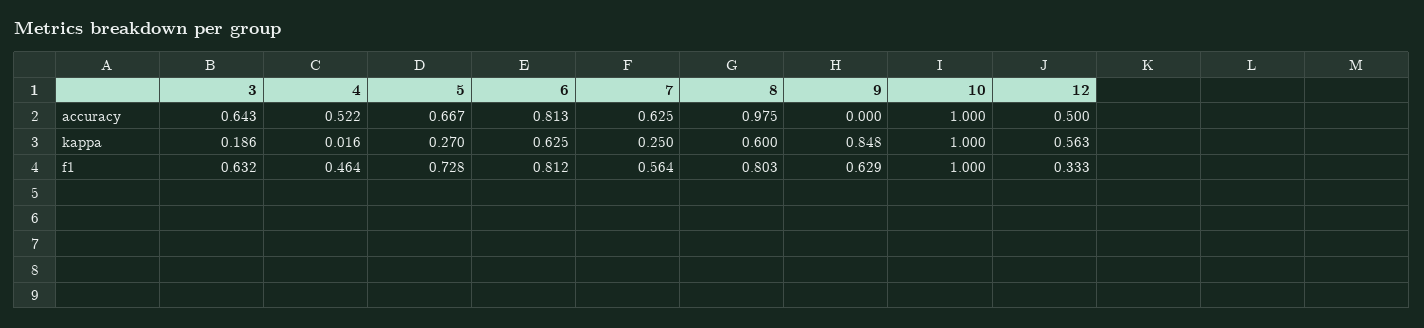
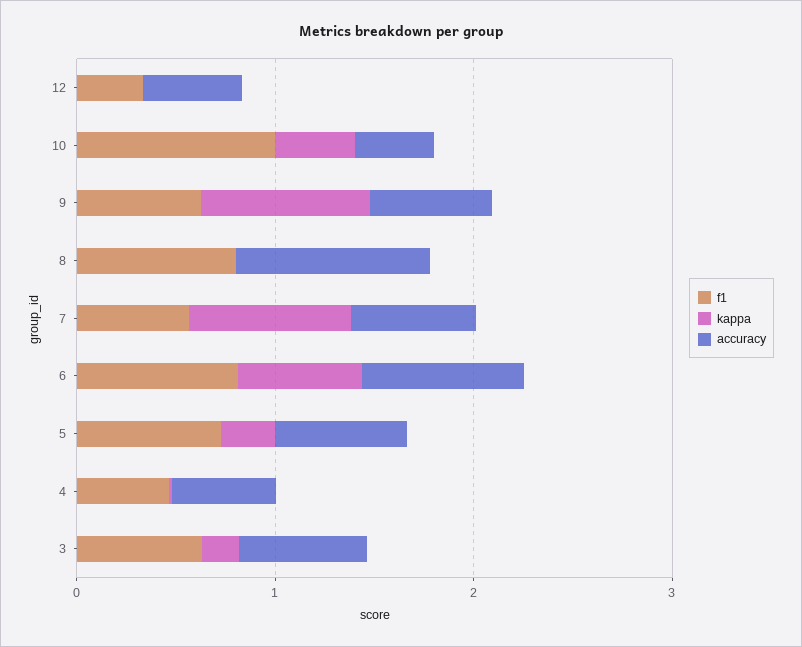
  {
    "accuracy": {
      "3": 0.643,
      "4": 0.522,
      "5": 0.667,
      "6": 0.813,
      "7": 0.625,
      "8": 0.975,
-     "9": 0,
+     "9": 0.6,
-     "10": 1,
+     "10": 0.4,
      "12": 0.5
    },
    "kappa": {
      "3": 0.186,
      "4": 0.016,
      "5": 0.27,
      "6": 0.625,
-     "7": 0.25,
+     "7": 0.8,
-     "8": 0.6,
+     "8": 0,
      "9": 0.848,
-     "10": 1,
+     "10": 0.4,
-     "12": 0.563
+     "12": 0
    },
    "f1": {
      "3": 0.632,
      "4": 0.464,
      "5": 0.728,
      "6": 0.812,
      "7": 0.564,
      "8": 0.803,
      "9": 0.629,
      "10": 1,
      "12": 0.333
    }
  }

